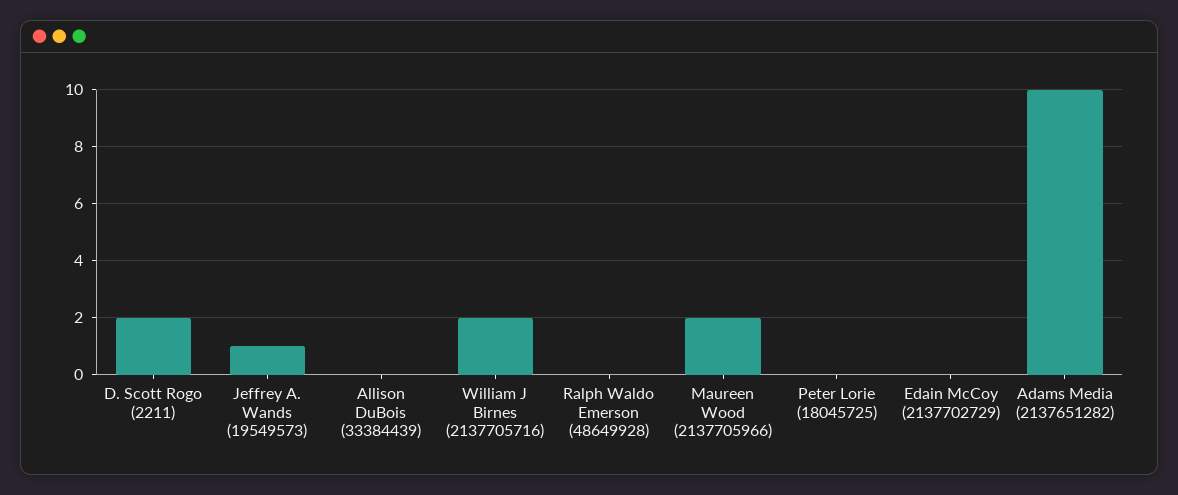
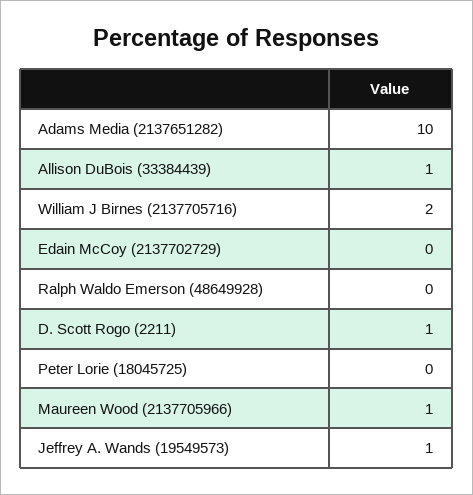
  {
-   "D. Scott Rogo (2211)": 2,
+   "D. Scott Rogo (2211)": 1,
    "Jeffrey A. Wands (19549573)": 1,
-   "Allison DuBois (33384439)": 0,
+   "Allison DuBois (33384439)": 1,
    "William J Birnes (2137705716)": 2,
    "Ralph Waldo Emerson (48649928)": 0,
-   "Maureen Wood (2137705966)": 2,
+   "Maureen Wood (2137705966)": 1,
    "Peter Lorie (18045725)": 0,
    "Edain McCoy (2137702729)": 0,
    "Adams Media (2137651282)": 10
  }

